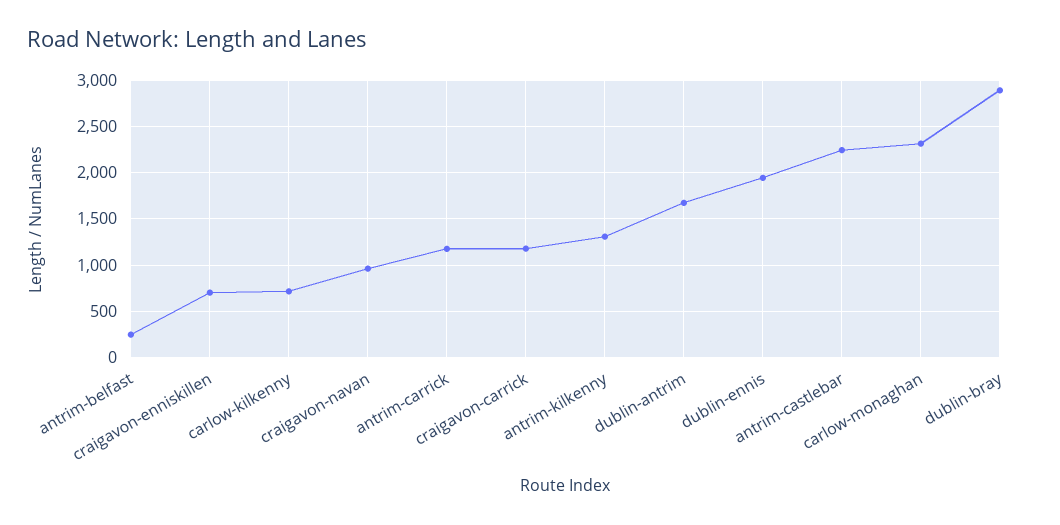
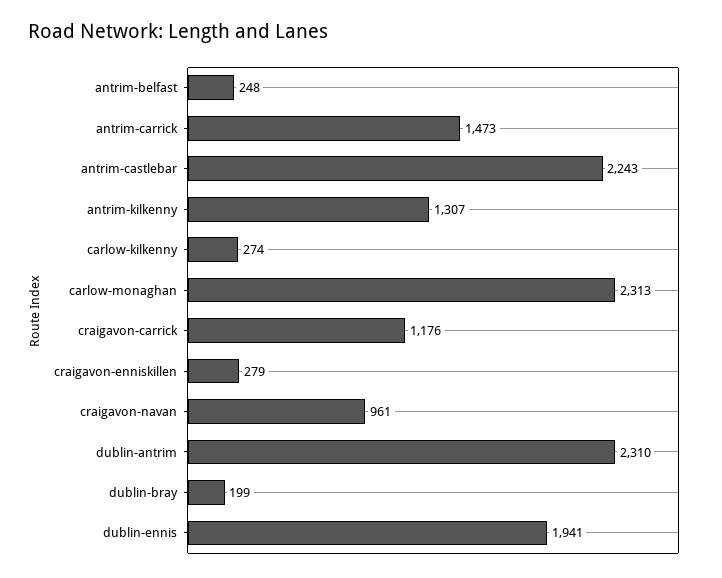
  {
    "antrim-belfast": 248,
-   "craigavon-enniskillen": 700,
+   "craigavon-enniskillen": 279,
-   "carlow-kilkenny": 700,
+   "carlow-kilkenny": 274,
    "craigavon-navan": 961,
-   "antrim-carrick": 1200,
+   "antrim-carrick": 1473,
    "craigavon-carrick": 1176,
    "antrim-kilkenny": 1307,
-   "dublin-antrim": 1700,
+   "dublin-antrim": 2310,
    "dublin-ennis": 1941,
    "antrim-castlebar": 2243,
    "carlow-monaghan": 2313,
-   "dublin-bray": 2900
+   "dublin-bray": 199
  }

